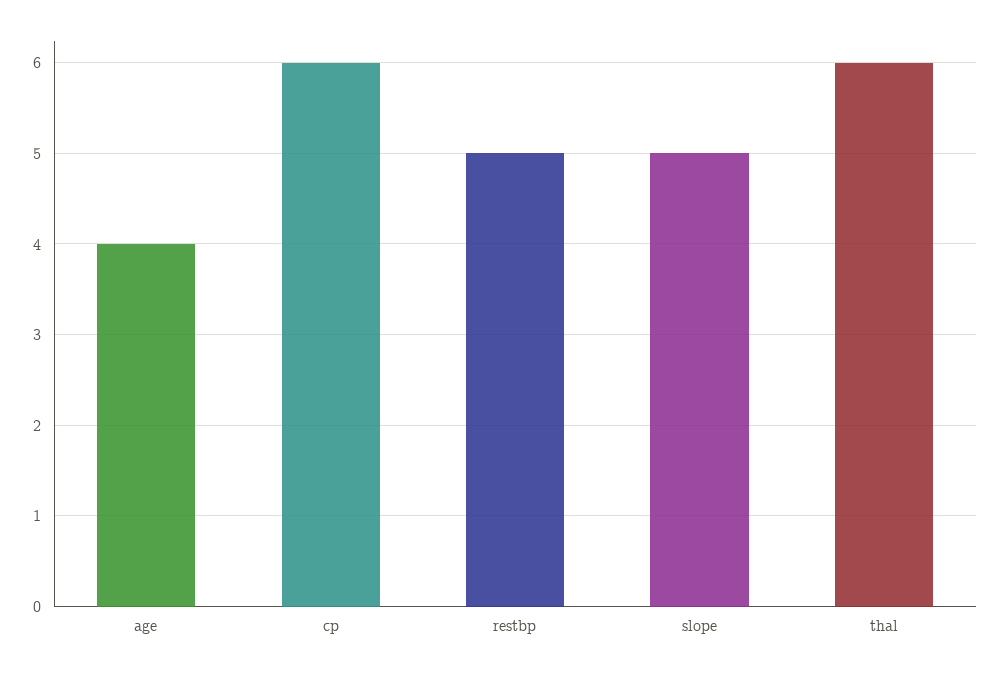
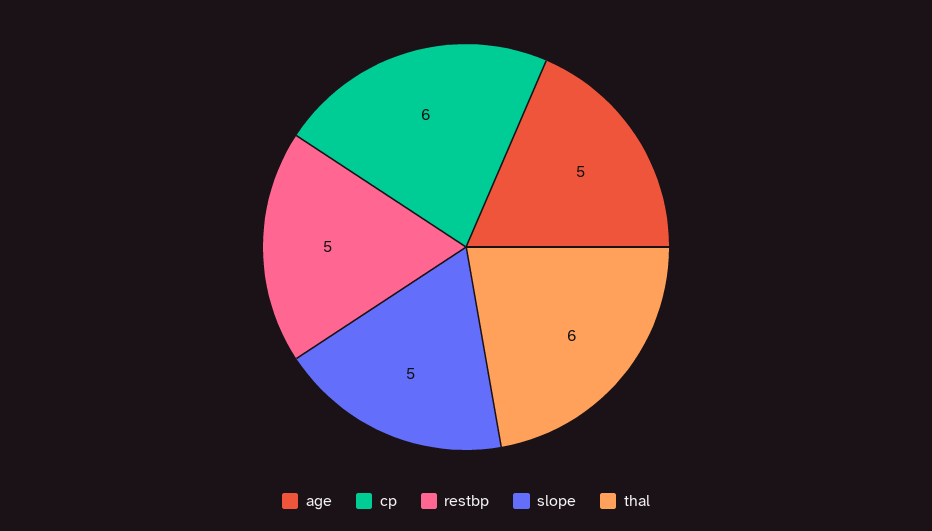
  {
-   "age": 4,
+   "age": 5,
    "cp": 6,
    "restbp": 5,
    "slope": 5,
    "thal": 6
  }

